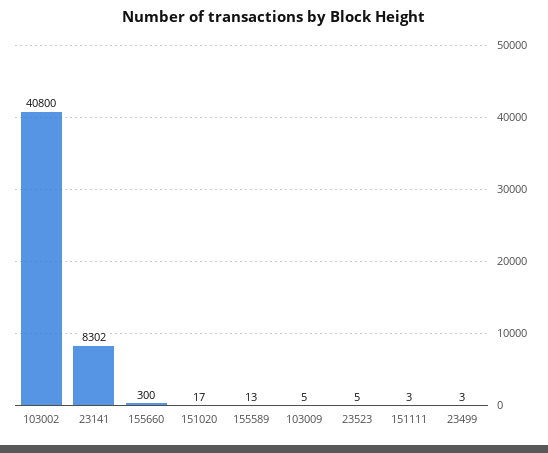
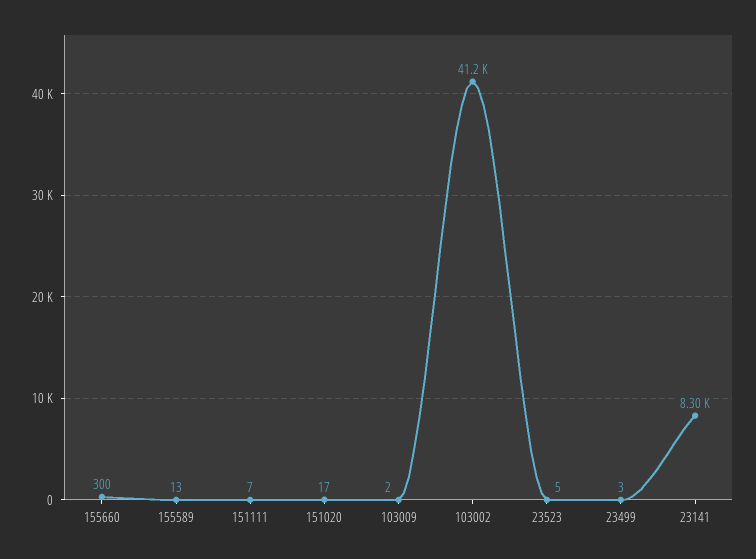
  {
-   "103002": 40800,
+   "103002": 41200,
    "23141": 8302,
    "155660": 300,
    "151020": 17,
    "155589": 13,
-   "103009": 5,
+   "103009": 2,
    "23523": 5,
-   "151111": 3,
+   "151111": 7,
    "23499": 3
  }

